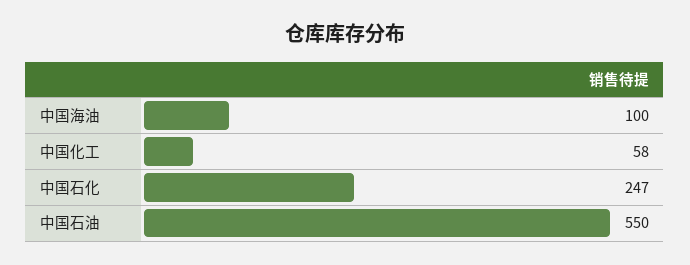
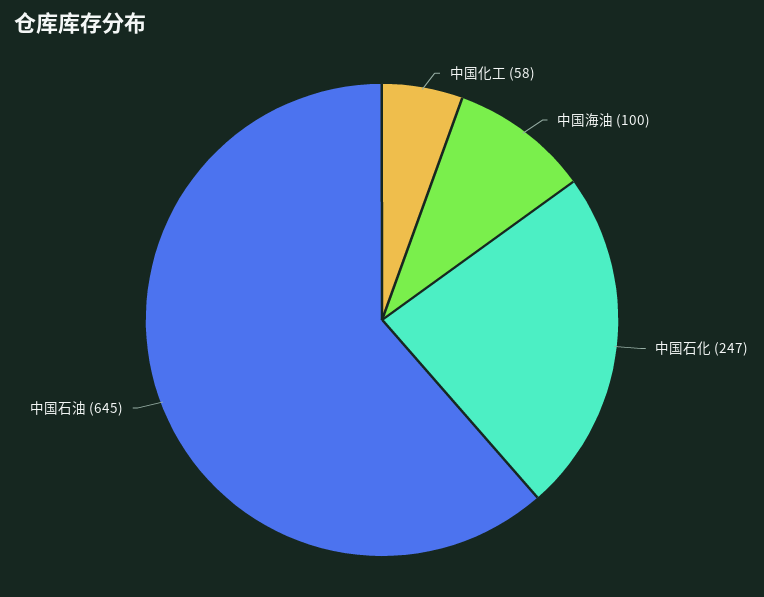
  {
    "中国海油": 100,
    "中国化工": 58,
    "中国石化": 247,
-   "中国石油": 550
+   "中国石油": 645
  }

